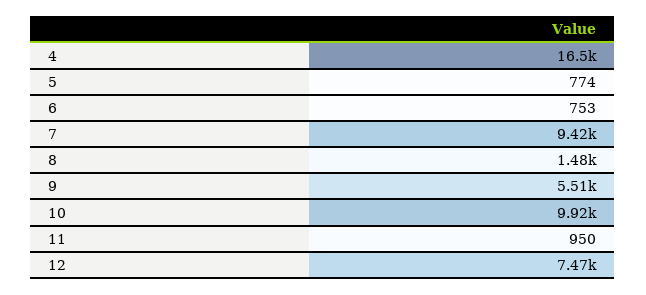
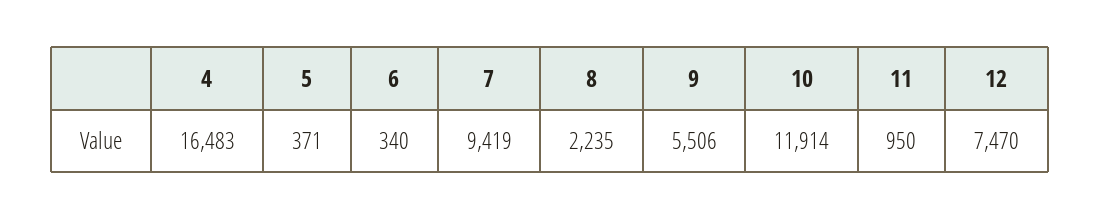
  {
    "4": 16483,
-   "5": 774,
+   "5": 371,
-   "6": 753,
+   "6": 340,
    "7": 9419,
-   "8": 1480,
+   "8": 2235,
    "9": 5506,
-   "10": 9920,
+   "10": 11914,
    "11": 950,
    "12": 7470
  }

